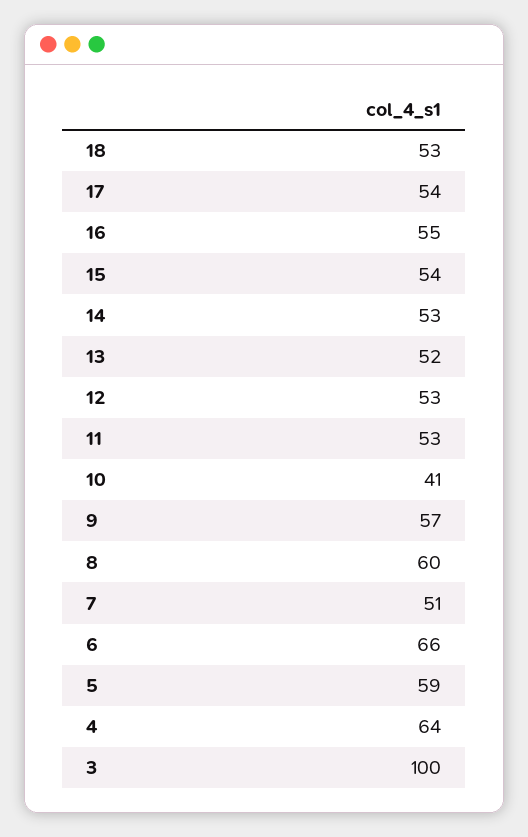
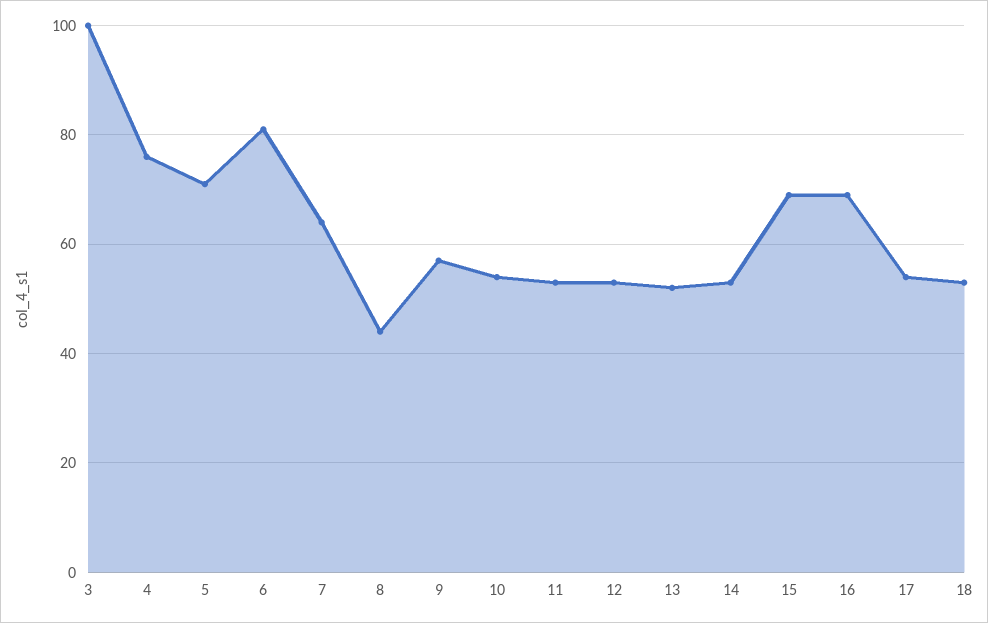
  {
    "18": 53,
    "17": 54,
-   "16": 55,
+   "16": 70,
-   "15": 54,
+   "15": 70,
    "14": 53,
    "13": 52,
    "12": 53,
    "11": 53,
-   "10": 41,
+   "10": 55,
    "9": 57,
-   "8": 60,
+   "8": 45,
-   "7": 51,
+   "7": 65,
-   "6": 66,
+   "6": 80,
-   "5": 59,
+   "5": 70,
-   "4": 64,
+   "4": 75,
    "3": 100
  }

